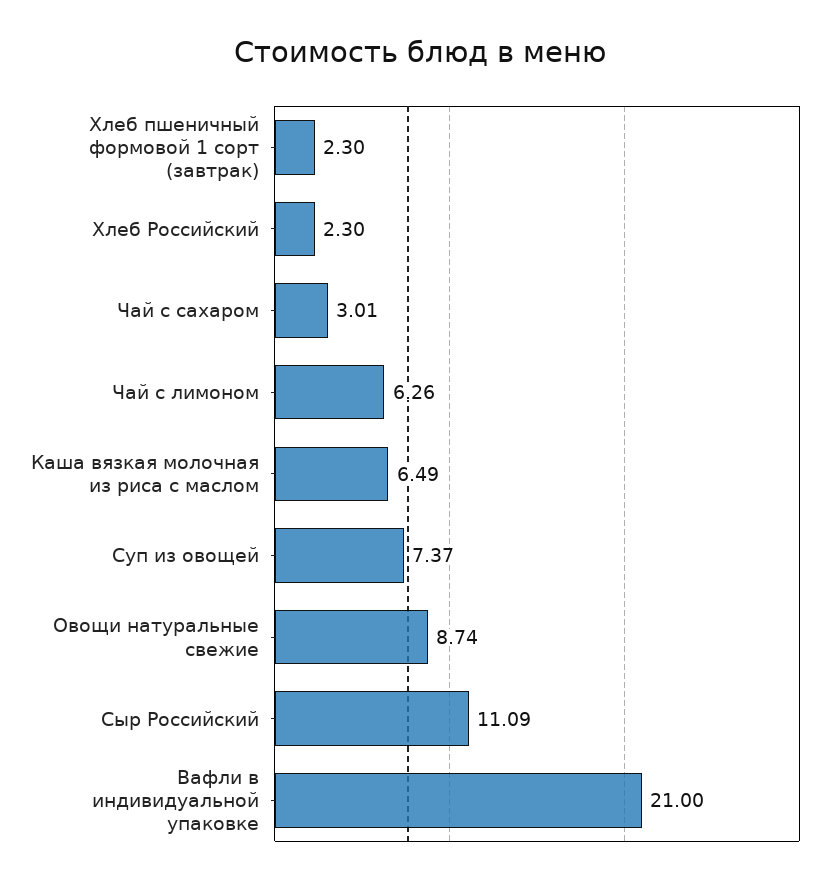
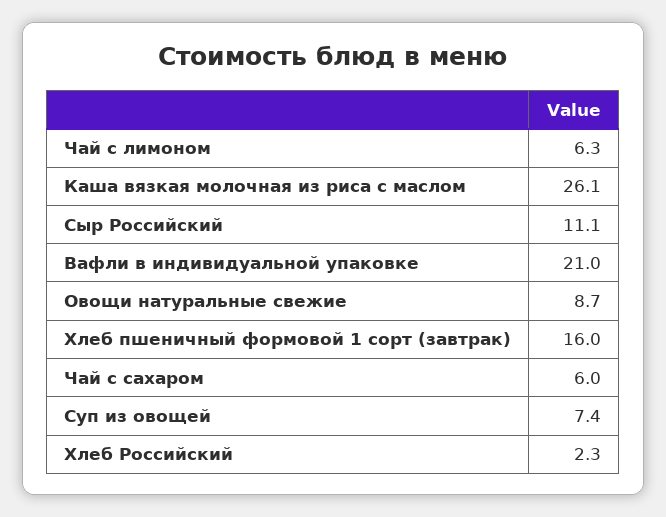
  {
-   "Хлеб пшеничный формовой 1 сорт (завтрак)": 2.3,
+   "Хлеб пшеничный формовой 1 сорт (завтрак)": 16,
    "Хлеб Российский": 2.3,
-   "Чай с сахаром": 3.01,
+   "Чай с сахаром": 6,
    "Чай с лимоном": 6.26,
-   "Каша вязкая молочная из риса с маслом": 6.49,
+   "Каша вязкая молочная из риса с маслом": 26.1,
    "Суп из овощей": 7.37,
    "Овощи натуральные свежие": 8.74,
    "Сыр Российский": 11.09,
    "Вафли в индивидуальной упаковке": 21
  }

